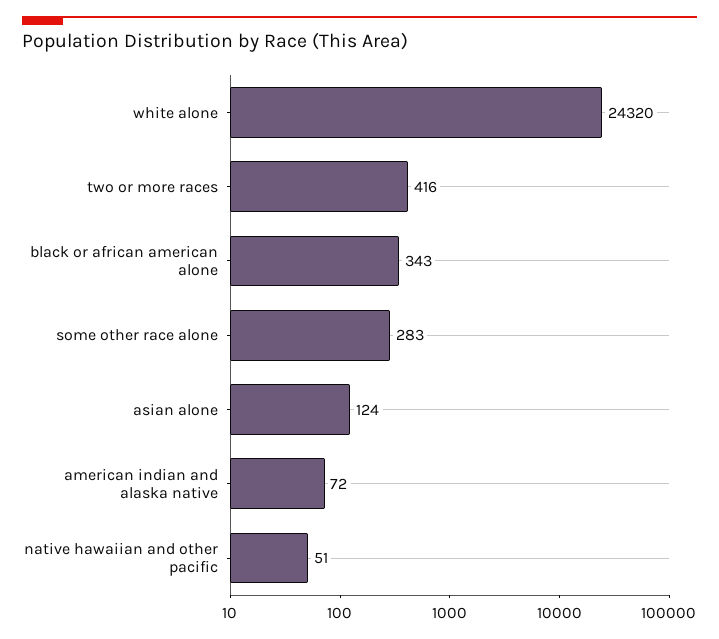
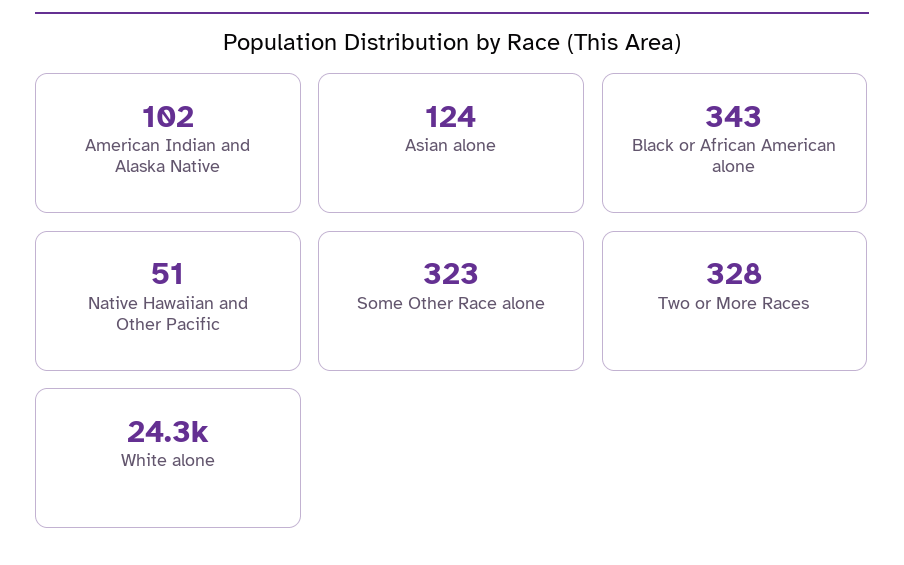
  {
    "white alone": 24320,
-   "two or more races": 416,
+   "two or more races": 328,
    "black or african american alone": 343,
-   "some other race alone": 283,
+   "some other race alone": 323,
    "asian alone": 124,
-   "american indian and alaska native": 72,
+   "american indian and alaska native": 102,
    "native hawaiian and other pacific": 51
  }

